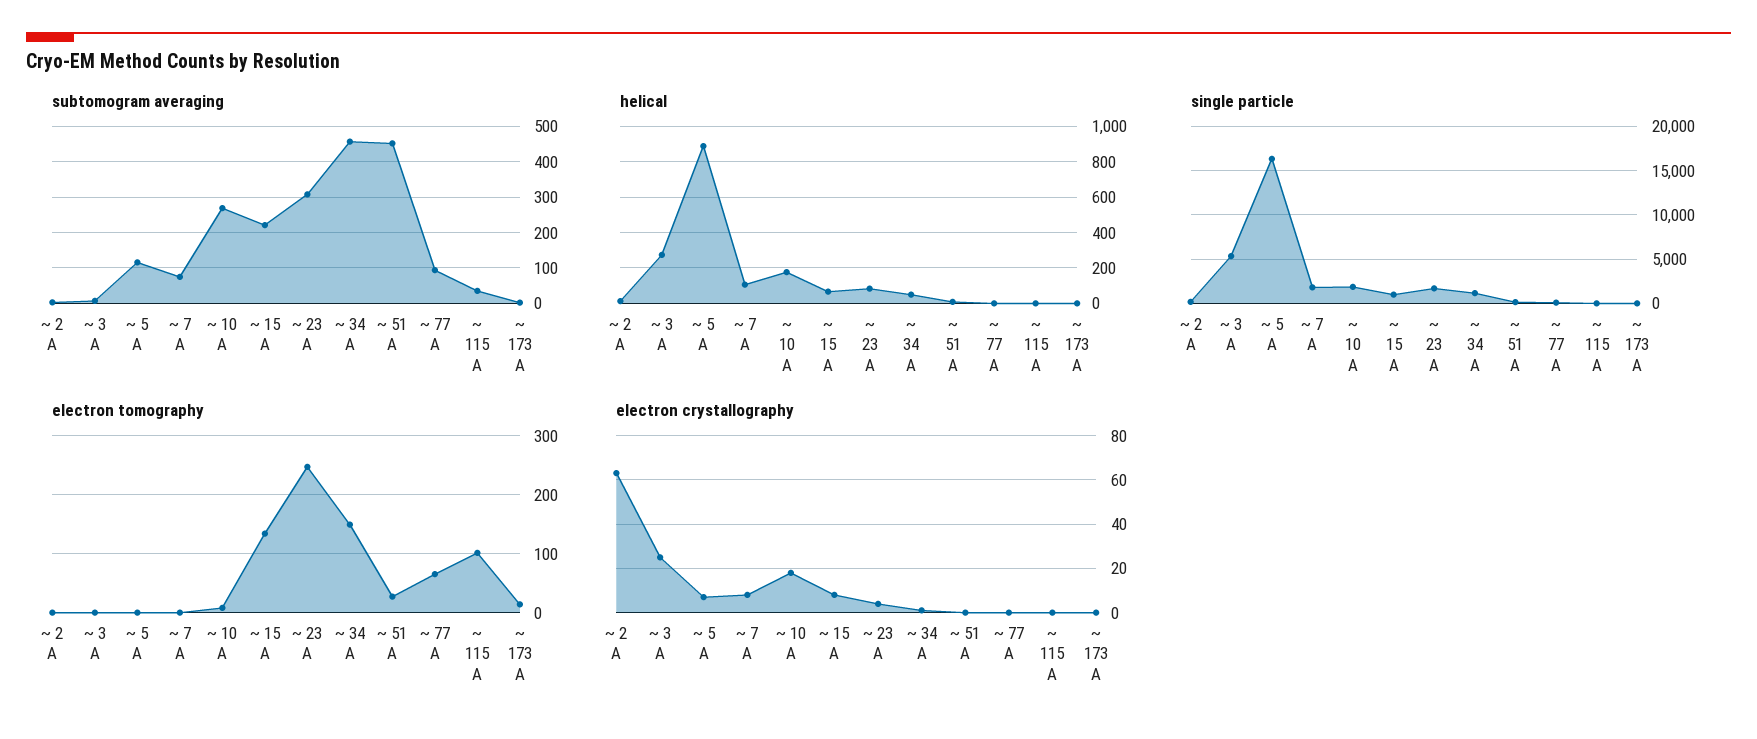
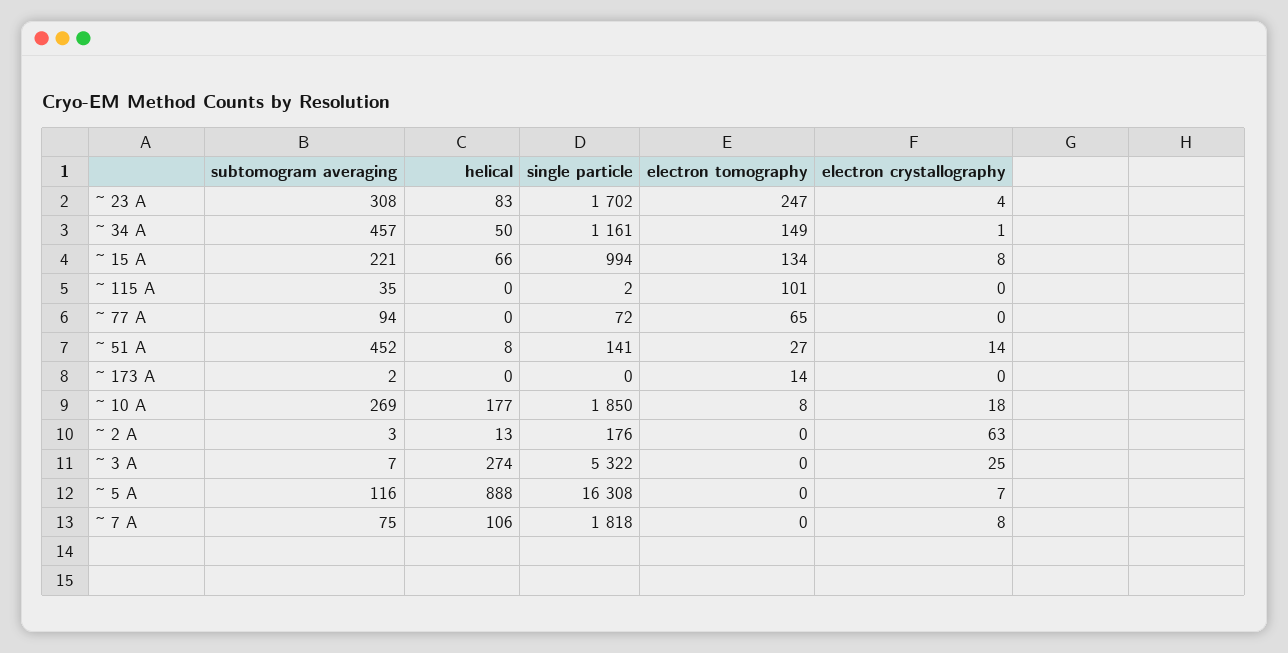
  {
    "subtomogram averaging": {
      "~ 2 A": 3,
      "~ 3 A": 7,
      "~ 5 A": 116,
      "~ 7 A": 75,
      "~ 10 A": 269,
      "~ 15 A": 221,
      "~ 23 A": 308,
      "~ 34 A": 457,
      "~ 51 A": 452,
      "~ 77 A": 94,
      "~ 115 A": 35,
      "~ 173 A": 2
    },
    "helical": {
      "~ 2 A": 13,
      "~ 3 A": 274,
      "~ 5 A": 888,
      "~ 7 A": 106,
      "~ 10 A": 177,
      "~ 15 A": 66,
      "~ 23 A": 83,
      "~ 34 A": 50,
      "~ 51 A": 8,
      "~ 77 A": 0,
      "~ 115 A": 0,
      "~ 173 A": 0
    },
    "single particle": {
      "~ 2 A": 176,
      "~ 3 A": 5322,
      "~ 5 A": 16308,
      "~ 7 A": 1818,
      "~ 10 A": 1850,
      "~ 15 A": 994,
      "~ 23 A": 1702,
      "~ 34 A": 1161,
      "~ 51 A": 141,
      "~ 77 A": 72,
      "~ 115 A": 2,
      "~ 173 A": 0
    },
    "electron tomography": {
      "~ 2 A": 0,
      "~ 3 A": 0,
      "~ 5 A": 0,
      "~ 7 A": 0,
      "~ 10 A": 8,
      "~ 15 A": 134,
      "~ 23 A": 247,
      "~ 34 A": 149,
      "~ 51 A": 27,
      "~ 77 A": 65,
      "~ 115 A": 101,
      "~ 173 A": 14
    },
    "electron crystallography": {
      "~ 2 A": 63,
      "~ 3 A": 25,
      "~ 5 A": 7,
      "~ 7 A": 8,
      "~ 10 A": 18,
      "~ 15 A": 8,
      "~ 23 A": 4,
      "~ 34 A": 1,
-     "~ 51 A": 0,
+     "~ 51 A": 14,
      "~ 77 A": 0,
      "~ 115 A": 0,
      "~ 173 A": 0
    }
  }

